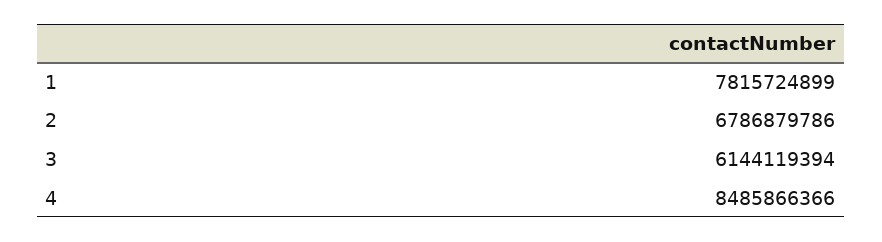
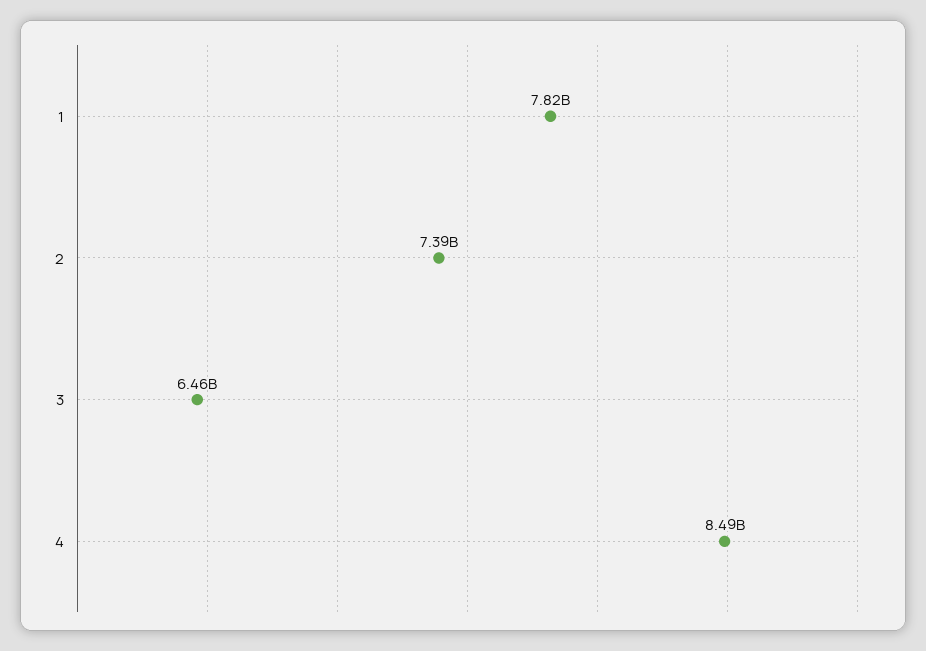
  {
    "1": 7815724899,
-   "2": 6786879786,
+   "2": 7390000000,
-   "3": 6144119394,
+   "3": 6460000000,
    "4": 8485866366
  }

